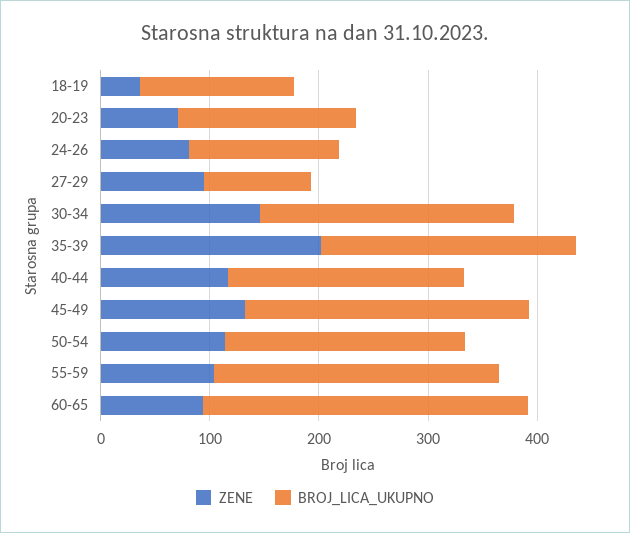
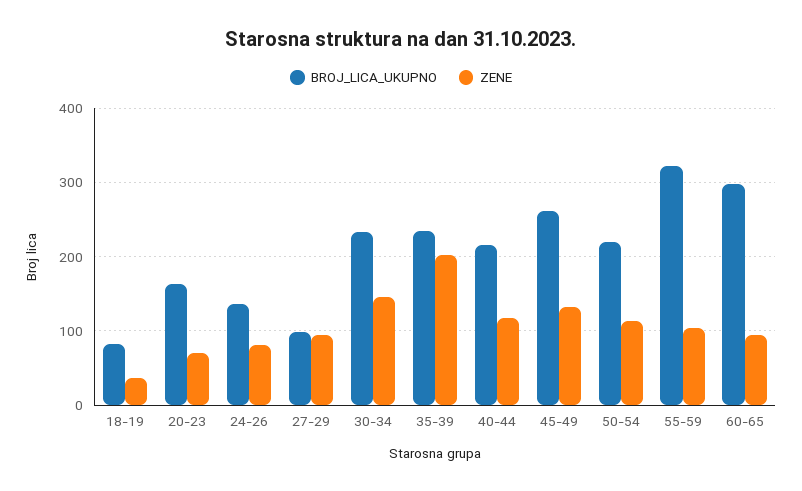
  {
    "ZENE": {
      "18-19": 40,
      "20-23": 70,
      "24-26": 80,
      "27-29": 100,
      "30-34": 150,
      "35-39": 200,
      "40-44": 120,
      "45-49": 130,
      "50-54": 110,
      "55-59": 100,
      "60-65": 90
    },
    "BROJ_LICA_UKUPNO": {
-     "18-19": 140,
+     "18-19": 80,
      "20-23": 160,
      "24-26": 140,
      "27-29": 100,
      "30-34": 230,
      "35-39": 230,
      "40-44": 220,
      "45-49": 260,
      "50-54": 220,
-     "55-59": 260,
+     "55-59": 320,
      "60-65": 300
    }
  }

